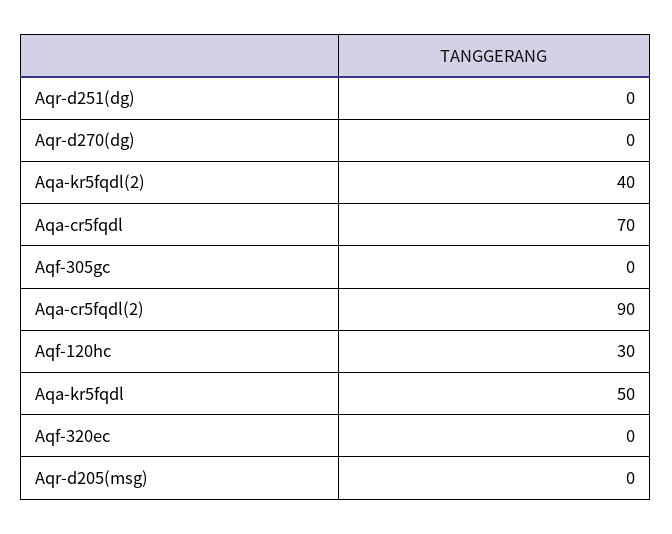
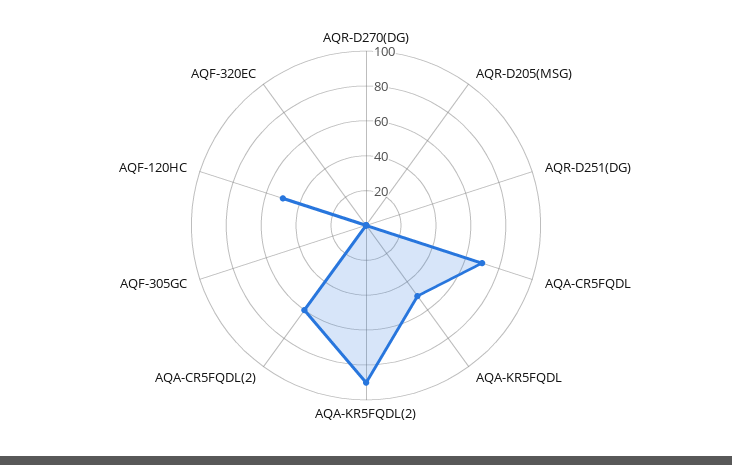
  {
    "Aqr-d251(dg)": 0,
    "Aqr-d270(dg)": 0,
-   "Aqa-kr5fqdl(2)": 40,
+   "Aqa-kr5fqdl(2)": 90,
    "Aqa-cr5fqdl": 70,
    "Aqf-305gc": 0,
-   "Aqa-cr5fqdl(2)": 90,
+   "Aqa-cr5fqdl(2)": 60,
-   "Aqf-120hc": 30,
+   "Aqf-120hc": 50,
    "Aqa-kr5fqdl": 50,
    "Aqf-320ec": 0,
    "Aqr-d205(msg)": 0
  }

